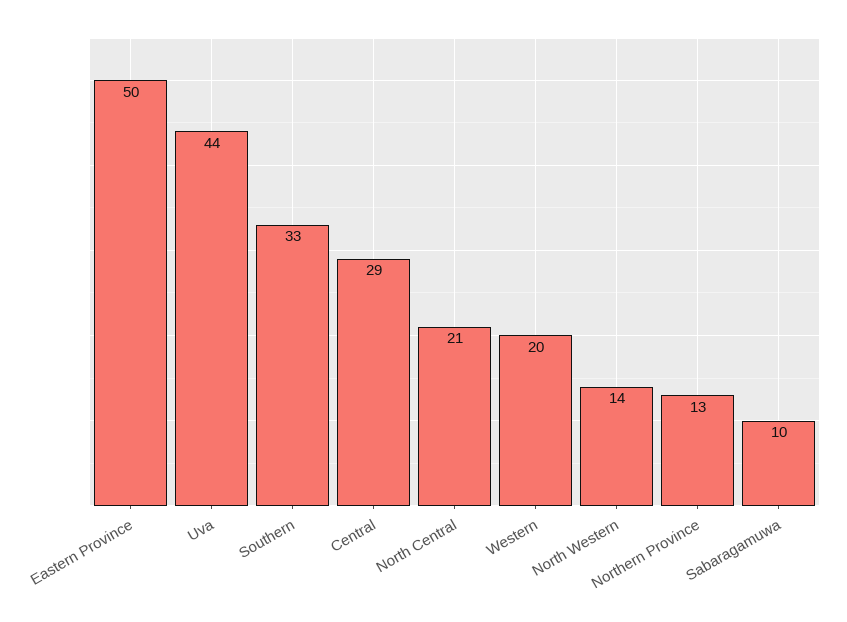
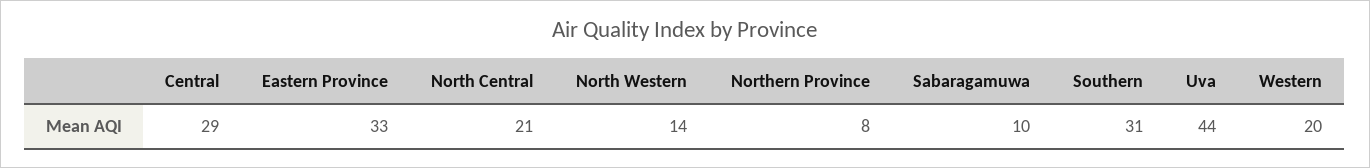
  {
-   "Eastern Province": 50,
+   "Eastern Province": 33,
    "Uva": 44,
-   "Southern": 33,
+   "Southern": 31,
    "Central": 29,
    "North Central": 21,
    "Western": 20,
    "North Western": 14,
-   "Northern Province": 13,
+   "Northern Province": 8,
    "Sabaragamuwa": 10
  }

